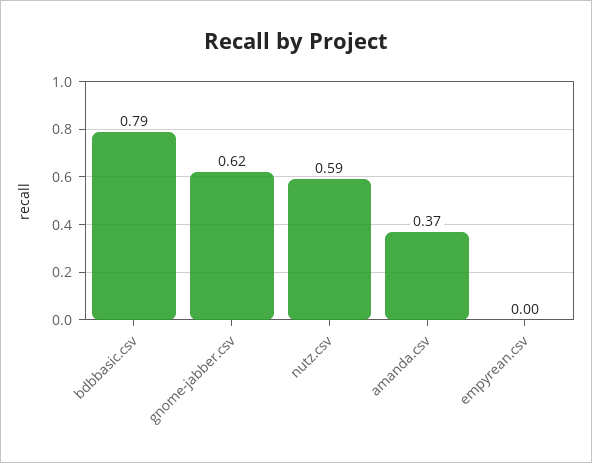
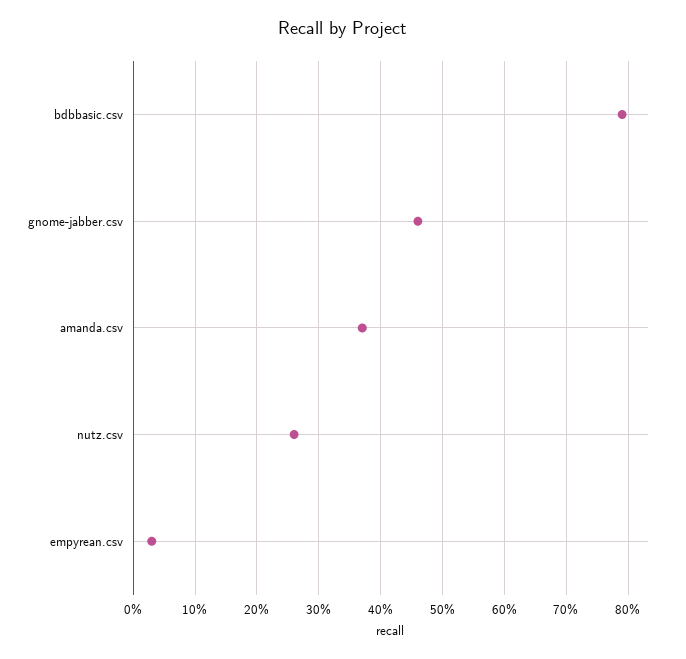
  {
    "bdbbasic.csv": 0.79,
-   "gnome-jabber.csv": 0.62,
+   "gnome-jabber.csv": 0.46,
-   "nutz.csv": 0.59,
+   "nutz.csv": 0.26,
    "amanda.csv": 0.37,
-   "empyrean.csv": 0
+   "empyrean.csv": 0.03
  }

